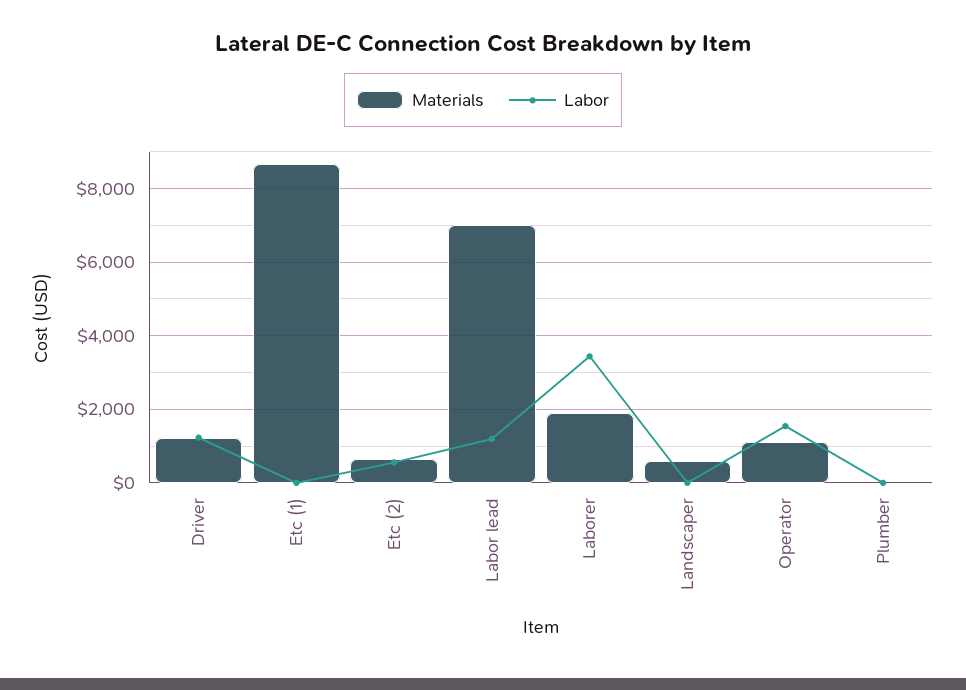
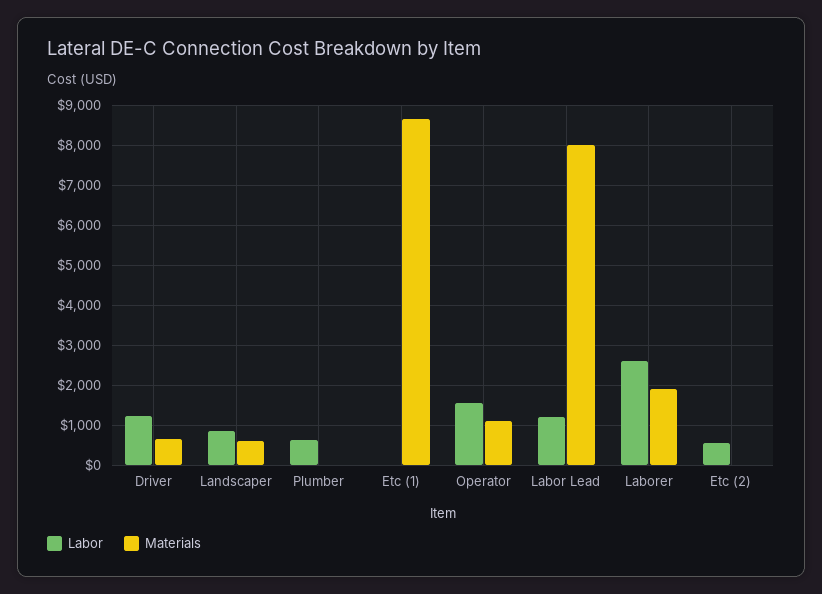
  {
    "Materials": {
-     "Driver": 1200,
+     "Driver": 600,
      "Etc (1)": 8600,
-     "Etc (2)": 600,
+     "Etc (2)": 0,
-     "Labor lead": 7000,
+     "Labor lead": 8000,
      "Laborer": 1800,
      "Landscaper": 600,
      "Operator": 1200,
      "Plumber": 0
    },
    "Labor": {
      "Driver": 1200,
      "Etc (1)": 0,
      "Etc (2)": 600,
      "Labor lead": 1200,
-     "Laborer": 3400,
+     "Laborer": 2600,
-     "Landscaper": 0,
+     "Landscaper": 800,
      "Operator": 1600,
-     "Plumber": 0
+     "Plumber": 600
    }
  }

